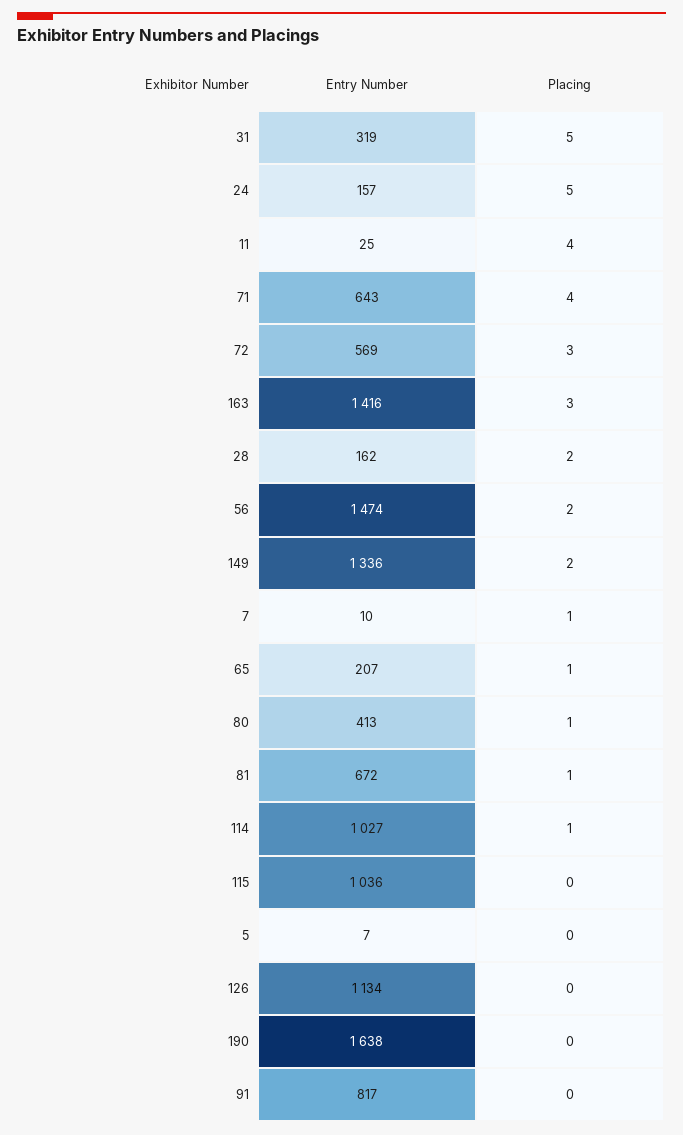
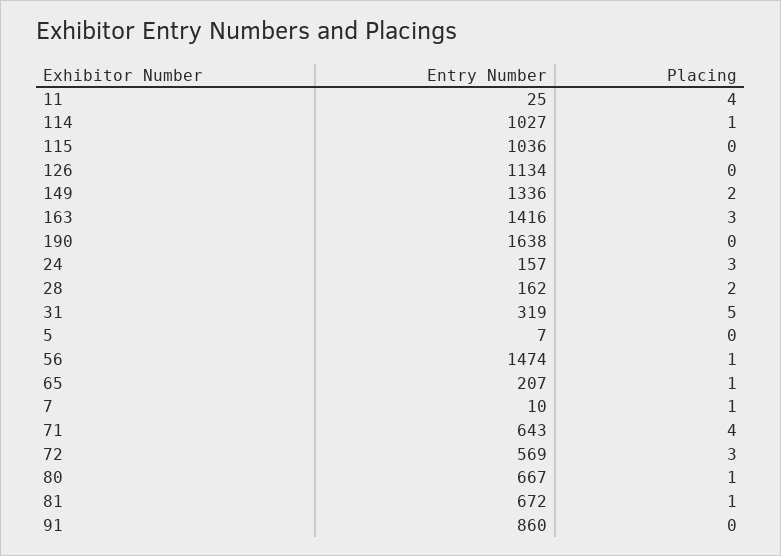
  {
    "Entry Number": {
      "31": 319,
      "24": 157,
      "11": 25,
      "71": 643,
      "72": 569,
      "163": 1416,
      "28": 162,
      "56": 1474,
      "149": 1336,
      "7": 10,
      "65": 207,
-     "80": 413,
+     "80": 667,
      "81": 672,
      "114": 1027,
      "115": 1036,
      "5": 7,
      "126": 1134,
      "190": 1638,
-     "91": 817
+     "91": 860
    },
    "Placing": {
      "31": 5,
-     "24": 5,
+     "24": 3,
      "11": 4,
      "71": 4,
      "72": 3,
      "163": 3,
      "28": 2,
-     "56": 2,
+     "56": 1,
      "149": 2,
      "7": 1,
      "65": 1,
      "80": 1,
      "81": 1,
      "114": 1,
      "115": 0,
      "5": 0,
      "126": 0,
      "190": 0,
      "91": 0
    }
  }

